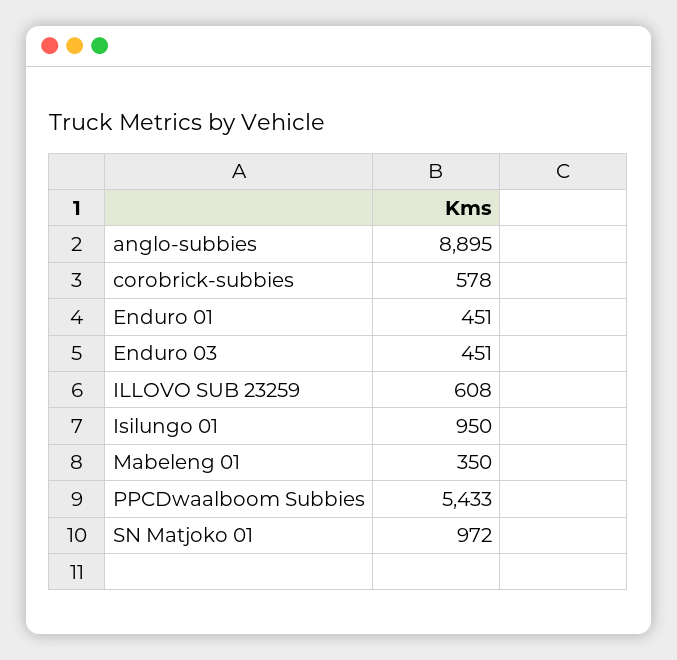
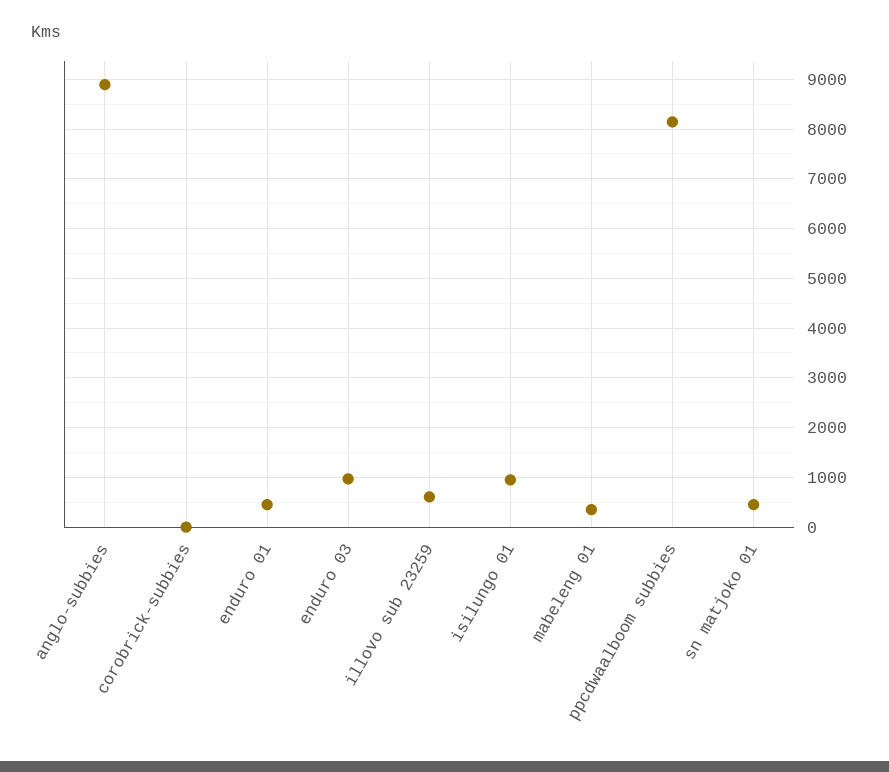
  {
    "anglo-subbies": 8895,
-   "corobrick-subbies": 578,
+   "corobrick-subbies": 0,
    "Enduro 01": 451,
-   "Enduro 03": 451,
+   "Enduro 03": 1000,
    "ILLOVO SUB 23259": 608,
    "Isilungo 01": 950,
    "Mabeleng 01": 350,
-   "PPCDwaalboom Subbies": 5433,
+   "PPCDwaalboom Subbies": 8200,
-   "SN Matjoko 01": 972
+   "SN Matjoko 01": 400
  }

